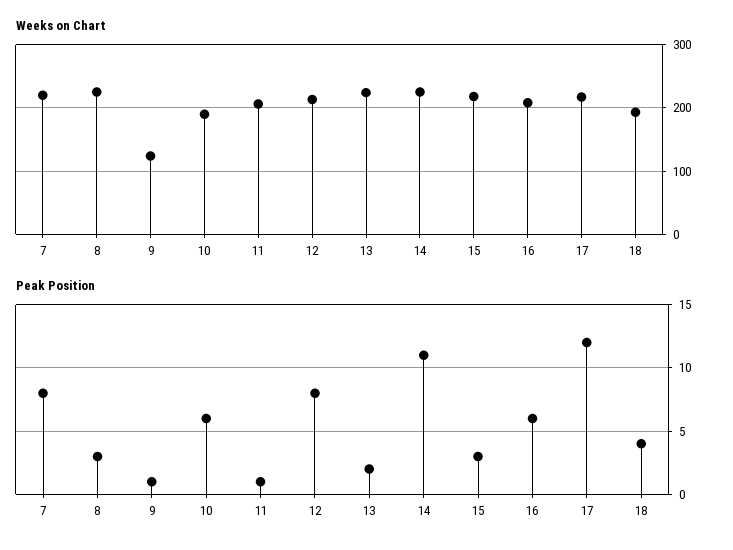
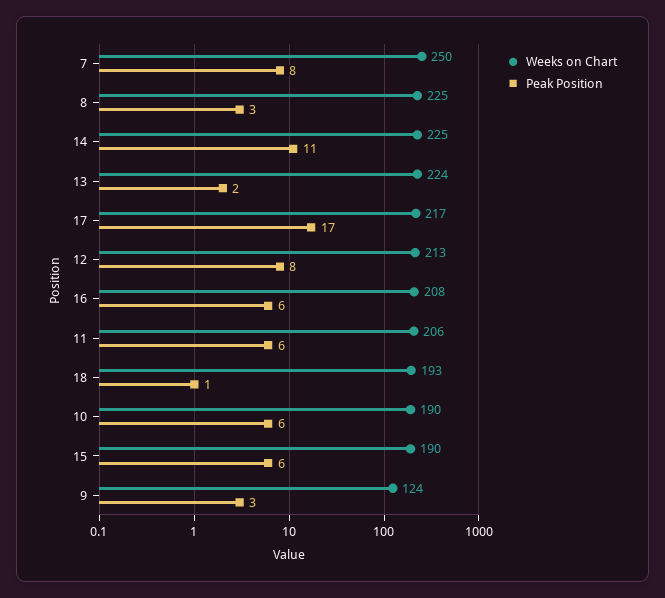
  {
    "Weeks on Chart": {
-     "7": 220,
+     "7": 250,
      "8": 225,
      "9": 124,
      "10": 190,
      "11": 206,
      "12": 213,
      "13": 224,
      "14": 225,
-     "15": 220,
+     "15": 190,
      "16": 208,
      "17": 217,
      "18": 193
    },
    "Peak Position": {
      "7": 8,
      "8": 3,
-     "9": 1,
+     "9": 3,
      "10": 6,
-     "11": 1,
+     "11": 6,
      "12": 8,
      "13": 2,
      "14": 11,
-     "15": 3,
+     "15": 6,
      "16": 6,
-     "17": 12,
+     "17": 17,
-     "18": 4
+     "18": 1
    }
  }

